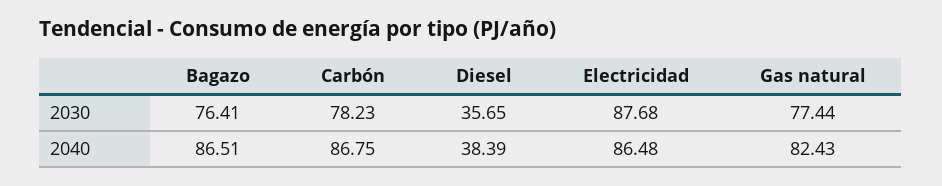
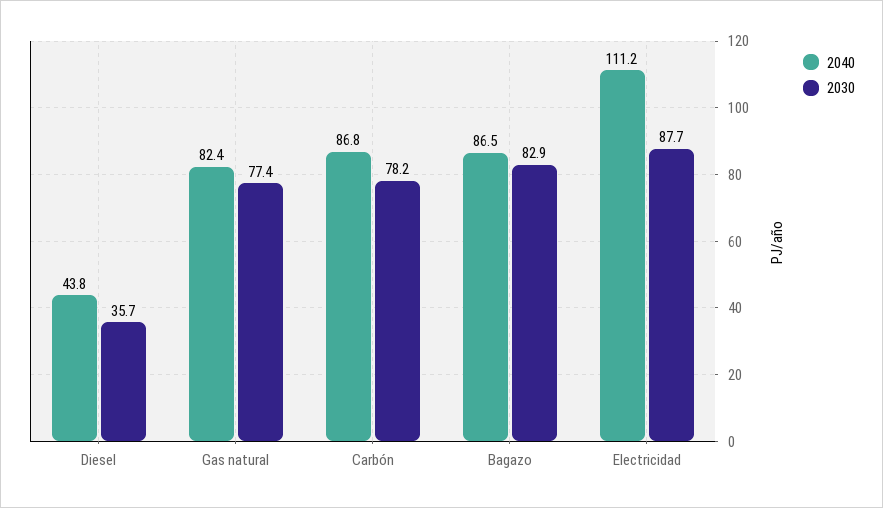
  {
    "2030": {
-     "Bagazo": 76.41,
+     "Bagazo": 82.9,
      "Carbón": 78.23,
      "Diesel": 35.65,
      "Electricidad": 87.68,
      "Gas natural": 77.44
    },
    "2040": {
      "Bagazo": 86.51,
      "Carbón": 86.75,
-     "Diesel": 38.39,
+     "Diesel": 43.8,
-     "Electricidad": 86.48,
+     "Electricidad": 111.2,
      "Gas natural": 82.43
    }
  }

